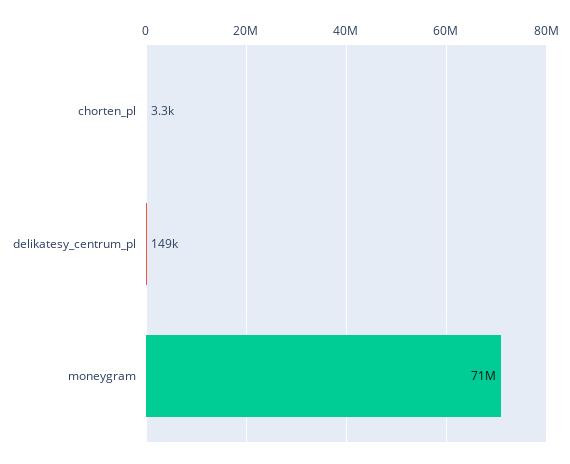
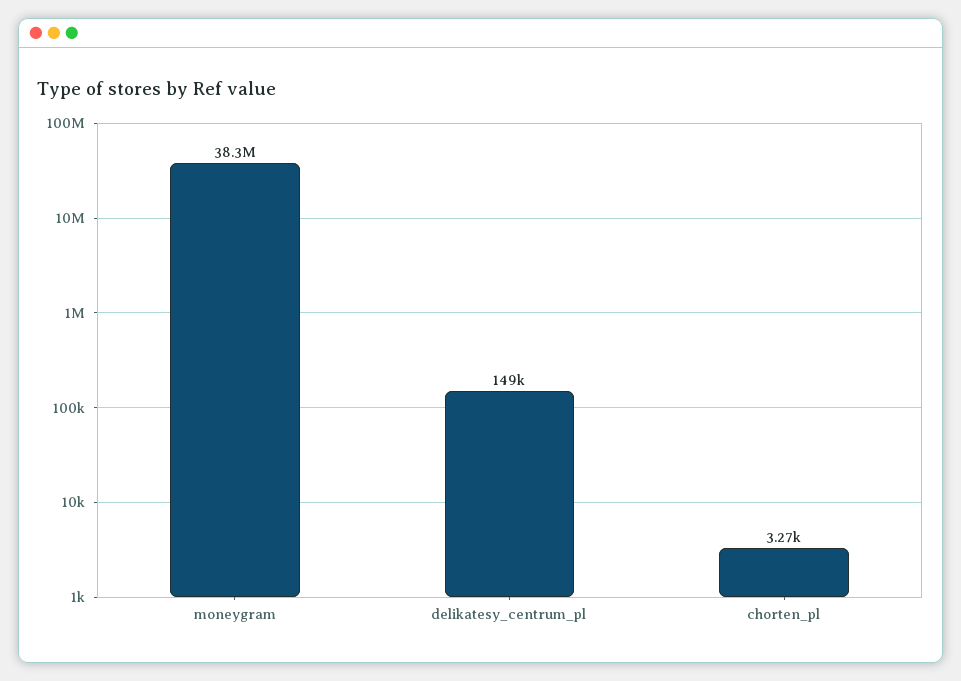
  {
    "chorten_pl": 3270,
    "delikatesy_centrum_pl": 149000,
-   "moneygram": 71000000
+   "moneygram": 38300000
  }

